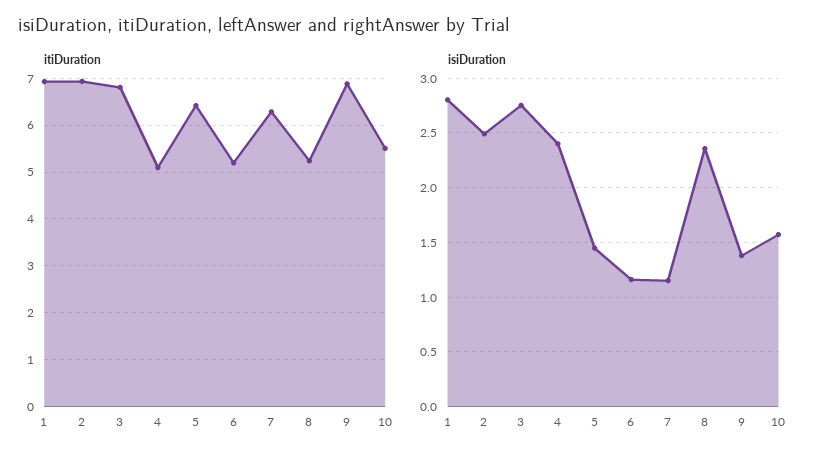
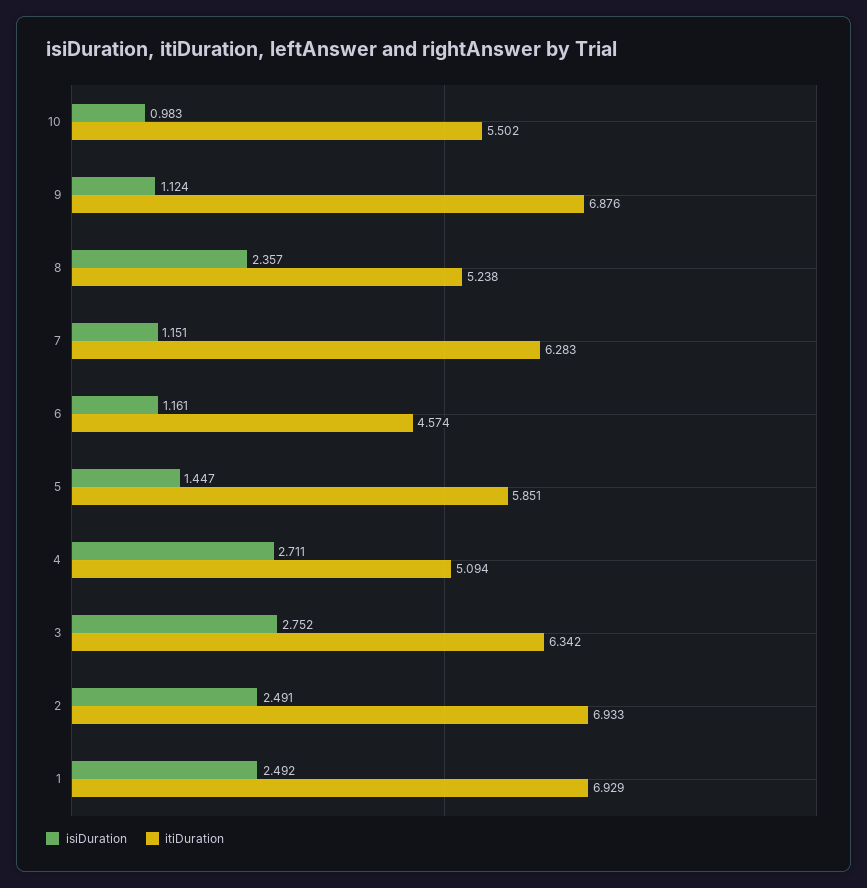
  {
    "itiDuration": {
      "1": 6.929,
      "2": 6.933,
-     "3": 6.8,
+     "3": 6.342,
      "4": 5.094,
-     "5": 6.4,
+     "5": 5.851,
-     "6": 5.2,
+     "6": 4.574,
      "7": 6.283,
      "8": 5.238,
      "9": 6.876,
      "10": 5.502
    },
    "isiDuration": {
-     "1": 2.8,
+     "1": 2.492,
      "2": 2.491,
      "3": 2.752,
-     "4": 2.4,
+     "4": 2.711,
      "5": 1.447,
      "6": 1.161,
      "7": 1.151,
      "8": 2.357,
-     "9": 1.4,
+     "9": 1.124,
-     "10": 1.6
+     "10": 0.983
    }
  }

